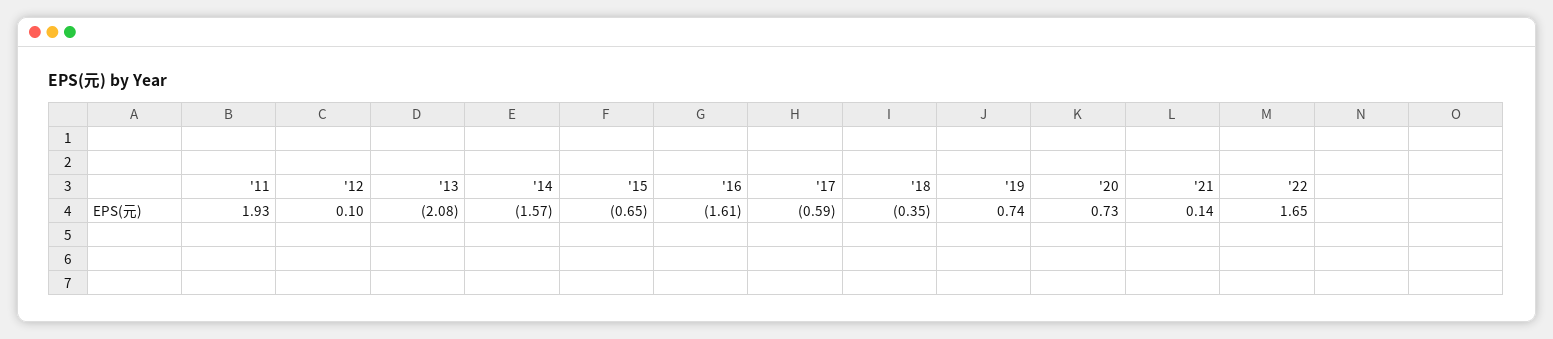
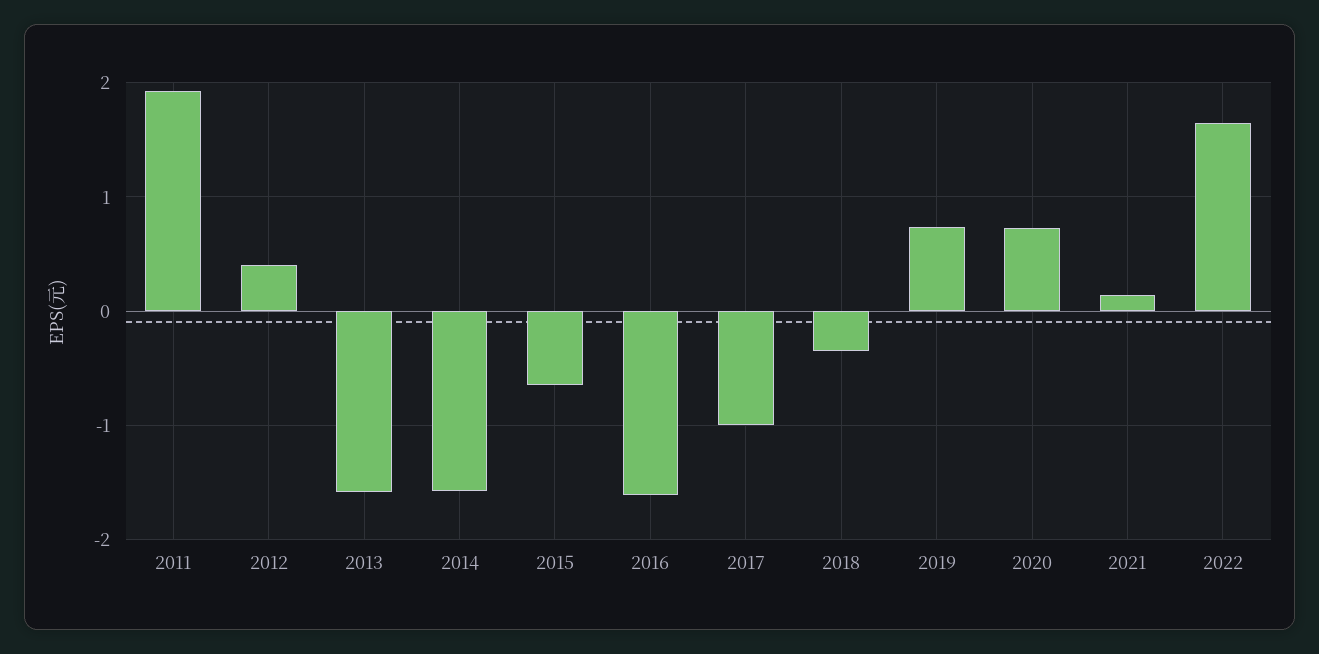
  {
    "'11": 1.93,
-   "'12": 0.1,
+   "'12": 0.4,
-   "'13": -2.08,
+   "'13": -1.6,
    "'14": -1.57,
    "'15": -0.65,
    "'16": -1.61,
-   "'17": -0.59,
+   "'17": -1,
    "'18": -0.35,
    "'19": 0.74,
    "'20": 0.73,
    "'21": 0.14,
    "'22": 1.65
  }

